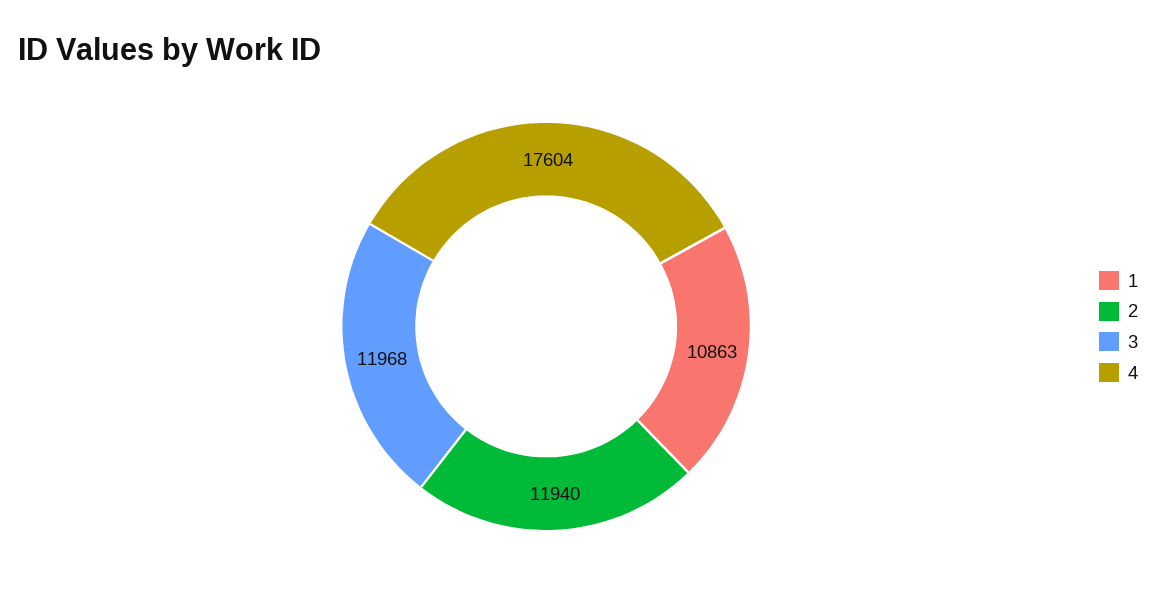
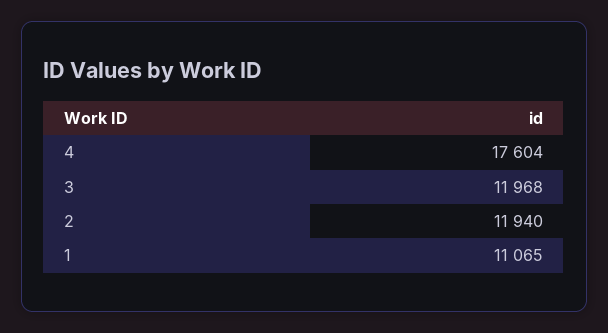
  {
-   "1": 10863,
+   "1": 11065,
    "2": 11940,
    "3": 11968,
    "4": 17604
  }

